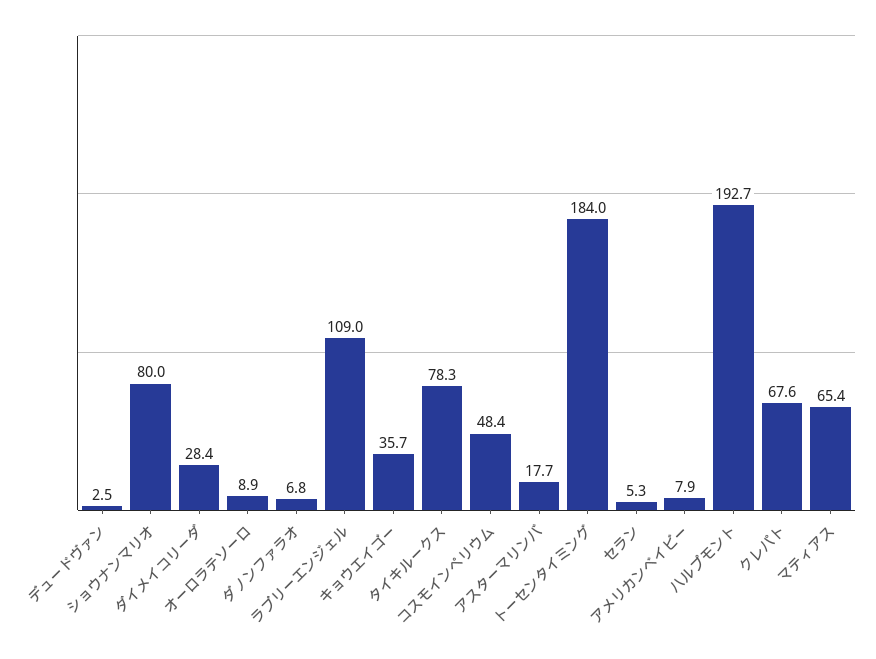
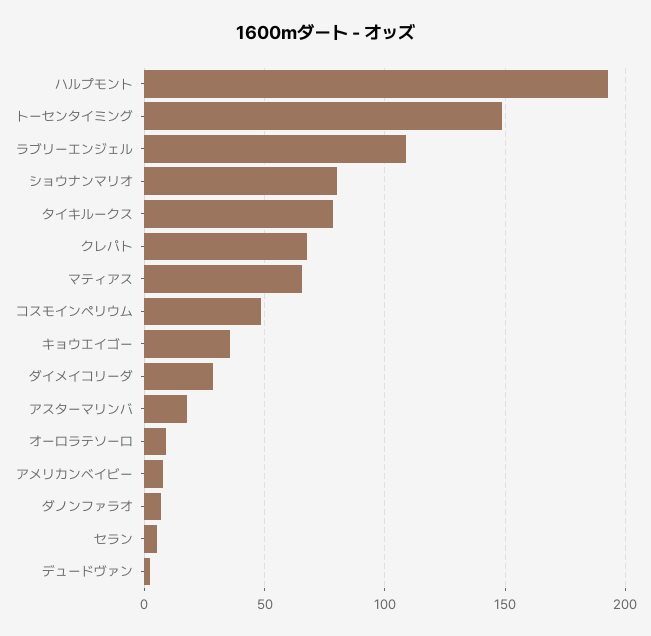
  {
    "デュードヴァン": 2.5,
    "ショウナンマリオ": 80,
    "ダイメイコリーダ": 28.4,
    "オーロラテソーロ": 8.9,
    "ダノンファラオ": 6.8,
    "ラブリーエンジェル": 109,
    "キョウエイゴー": 35.7,
    "タイキルークス": 78.3,
    "コスモインペリウム": 48.4,
    "アスターマリンバ": 17.7,
-   "トーセンタイミング": 184,
+   "トーセンタイミング": 150,
    "セラン": 5.3,
    "アメリカンベイビー": 7.9,
    "ハルプモント": 192.7,
    "クレパト": 67.6,
    "マティアス": 65.4
  }

